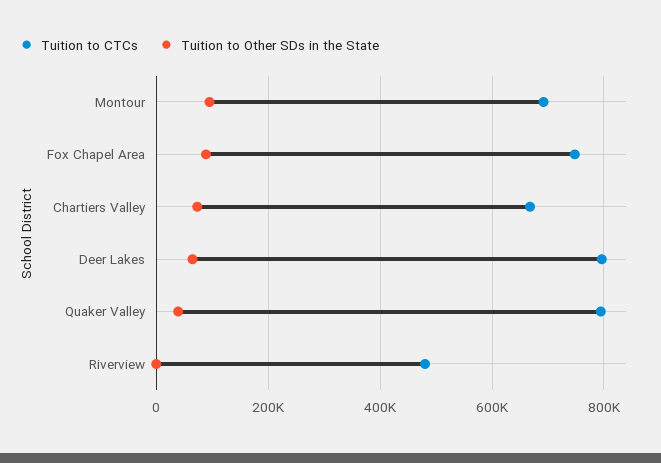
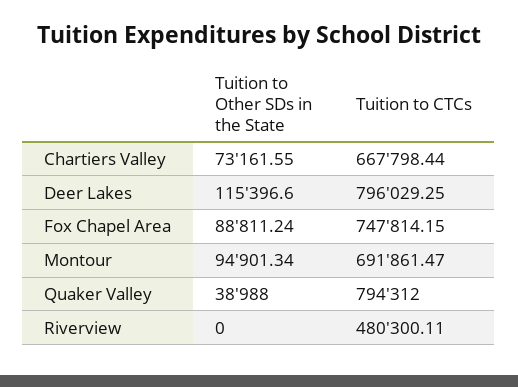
  {
    "Tuition to CTCs": {
      "Montour": 691861.47,
      "Fox Chapel Area": 747814.15,
      "Chartiers Valley": 667798.44,
      "Deer Lakes": 796029.25,
      "Quaker Valley": 794312,
      "Riverview": 480300.11
    },
    "Tuition to Other SDs in the State": {
      "Montour": 94901.34,
      "Fox Chapel Area": 88811.24,
      "Chartiers Valley": 73161.55,
-     "Deer Lakes": 60000,
+     "Deer Lakes": 115396.6,
      "Quaker Valley": 38988,
      "Riverview": 0
    }
  }

